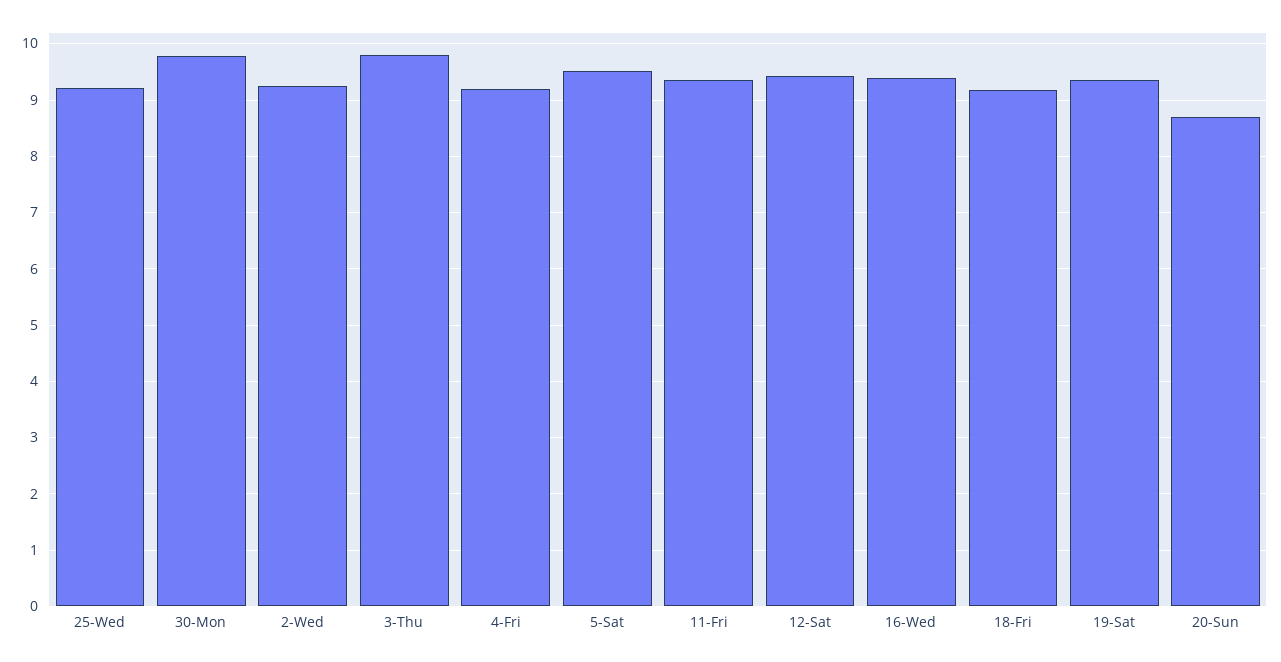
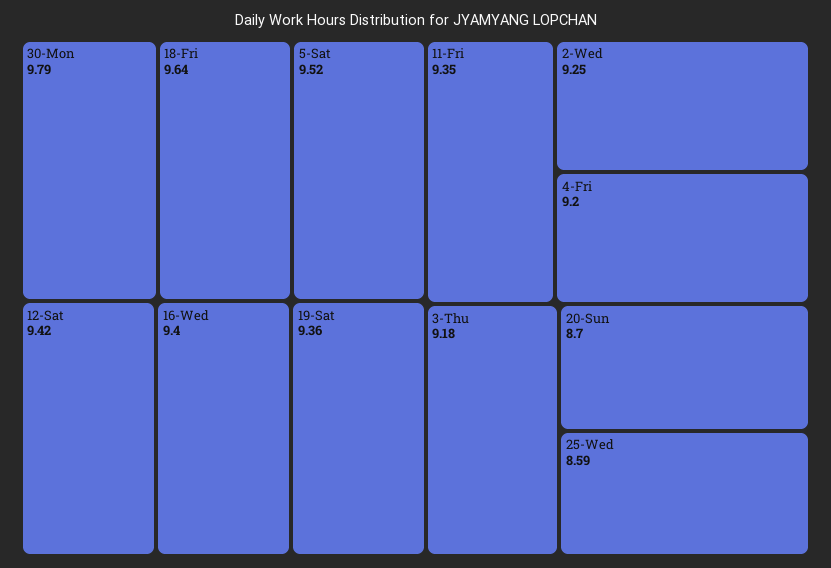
  {
-   "25-Wed": 9.2,
+   "25-Wed": 8.59,
    "30-Mon": 9.79,
    "2-Wed": 9.25,
-   "3-Thu": 9.8,
+   "3-Thu": 9.18,
    "4-Fri": 9.2,
    "5-Sat": 9.52,
    "11-Fri": 9.35,
    "12-Sat": 9.42,
    "16-Wed": 9.4,
-   "18-Fri": 9.2,
+   "18-Fri": 9.64,
    "19-Sat": 9.36,
    "20-Sun": 8.7
  }

